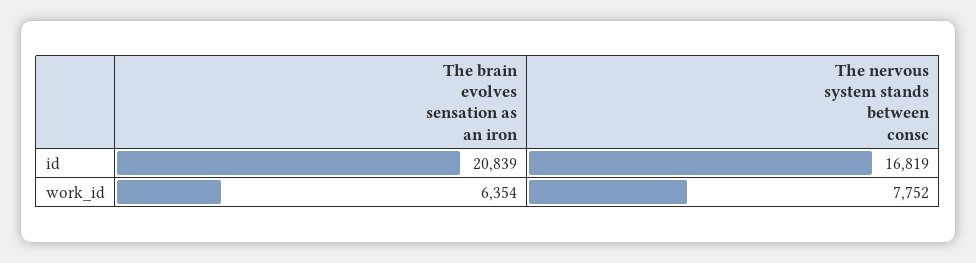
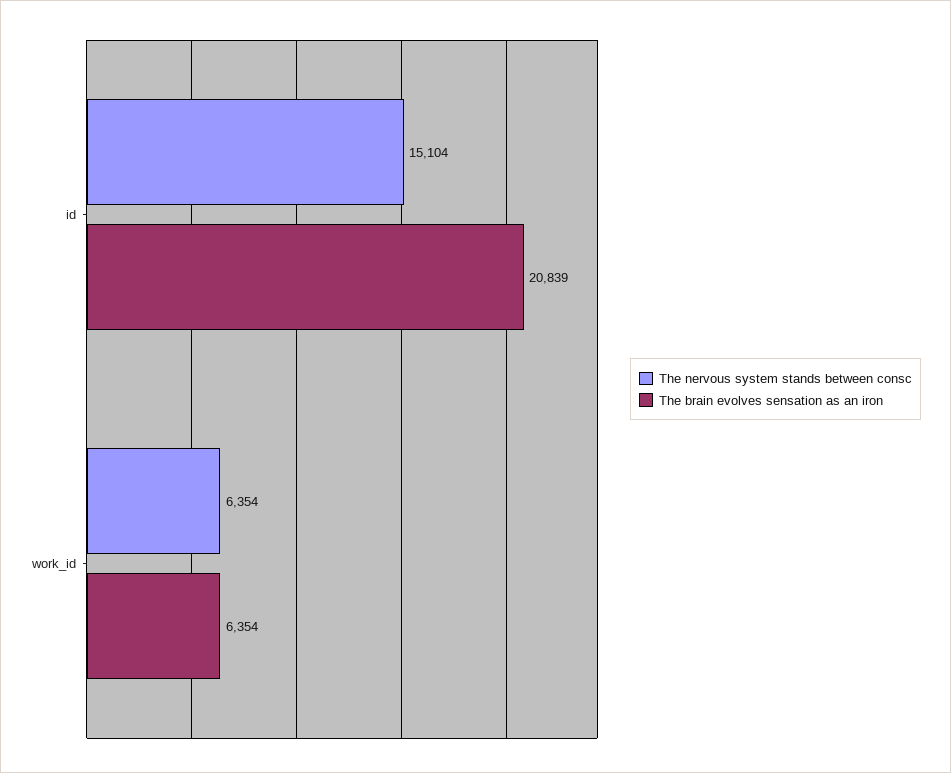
  {
    "The brain evolves sensation as an iron": {
      "id": 20839,
      "work_id": 6354
    },
    "The nervous system stands between consc": {
-     "id": 16819,
+     "id": 15104,
-     "work_id": 7752
+     "work_id": 6354
    }
  }

